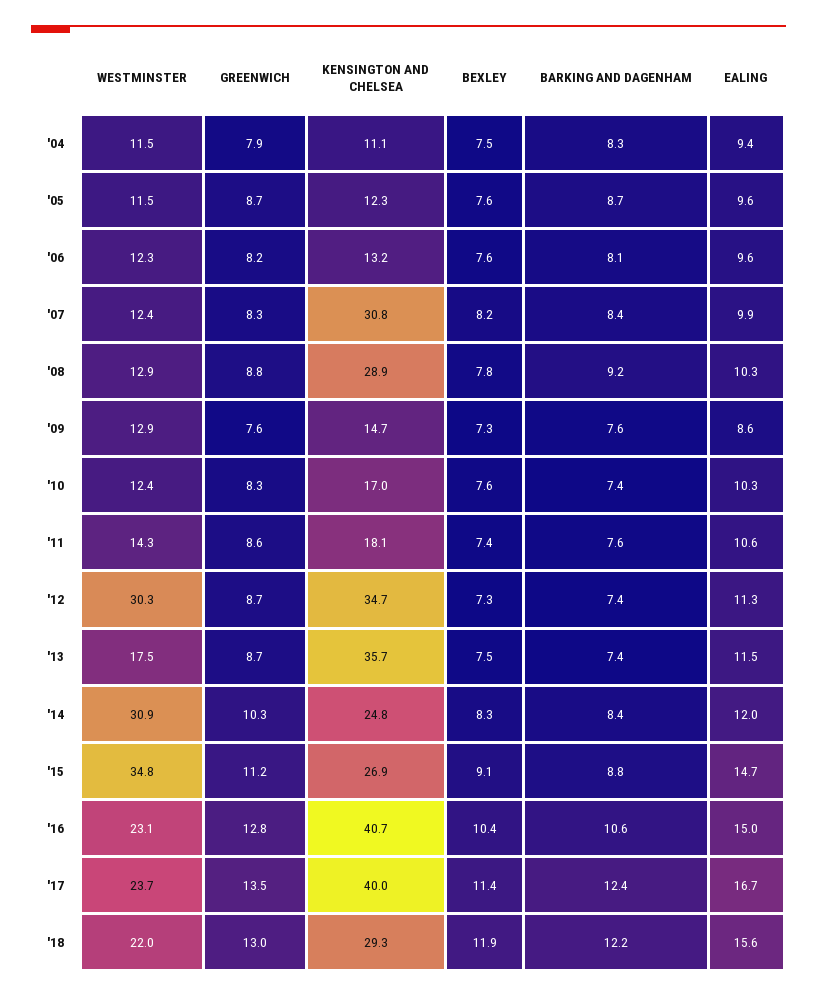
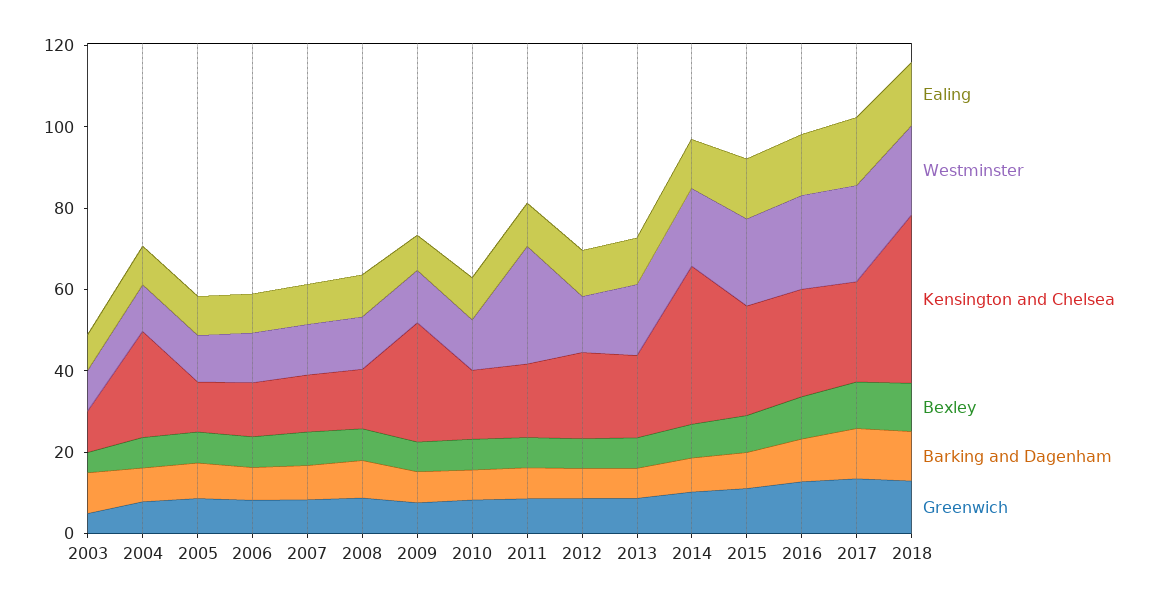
  {
    "WESTMINSTER": {
      "'04": 11.5,
      "'05": 11.5,
      "'06": 12.3,
      "'07": 12.4,
      "'08": 12.9,
      "'09": 12.9,
      "'10": 12.4,
-     "'11": 14.3,
+     "'11": 30,
-     "'12": 30.3,
+     "'12": 15,
      "'13": 17.5,
-     "'14": 30.9,
+     "'14": 20,
-     "'15": 34.8,
+     "'15": 20,
      "'16": 23.1,
      "'17": 23.7,
-     "'18": 22
+     "'18": 22,
+     "2003": 10
    },
    "GREENWICH": {
      "'04": 7.9,
      "'05": 8.7,
      "'06": 8.2,
      "'07": 8.3,
      "'08": 8.8,
      "'09": 7.6,
      "'10": 8.3,
      "'11": 8.6,
      "'12": 8.7,
      "'13": 8.7,
      "'14": 10.3,
      "'15": 11.2,
      "'16": 12.8,
      "'17": 13.5,
-     "'18": 13
+     "'18": 13,
+     "2003": 5
    },
    "KENSINGTON AND CHELSEA": {
-     "'04": 11.1,
+     "'04": 25,
      "'05": 12.3,
      "'06": 13.2,
-     "'07": 30.8,
+     "'07": 15,
-     "'08": 28.9,
+     "'08": 15,
-     "'09": 14.7,
+     "'09": 30,
      "'10": 17,
      "'11": 18.1,
-     "'12": 34.7,
+     "'12": 20,
-     "'13": 35.7,
+     "'13": 20,
-     "'14": 24.8,
+     "'14": 40,
      "'15": 26.9,
-     "'16": 40.7,
+     "'16": 25,
-     "'17": 40,
+     "'17": 25,
-     "'18": 29.3
+     "'18": 40,
+     "2003": 10
    },
    "BEXLEY": {
      "'04": 7.5,
      "'05": 7.6,
      "'06": 7.6,
      "'07": 8.2,
      "'08": 7.8,
      "'09": 7.3,
      "'10": 7.6,
      "'11": 7.4,
      "'12": 7.3,
      "'13": 7.5,
      "'14": 8.3,
      "'15": 9.1,
      "'16": 10.4,
      "'17": 11.4,
-     "'18": 11.9
+     "'18": 11.9,
+     "2003": 5
    },
    "BARKING AND DAGENHAM": {
      "'04": 8.3,
      "'05": 8.7,
      "'06": 8.1,
      "'07": 8.4,
      "'08": 9.2,
      "'09": 7.6,
      "'10": 7.4,
      "'11": 7.6,
      "'12": 7.4,
      "'13": 7.4,
      "'14": 8.4,
      "'15": 8.8,
      "'16": 10.6,
      "'17": 12.4,
-     "'18": 12.2
+     "'18": 12.2,
+     "2003": 10
    },
    "EALING": {
      "'04": 9.4,
      "'05": 9.6,
      "'06": 9.6,
      "'07": 9.9,
      "'08": 10.3,
      "'09": 8.6,
      "'10": 10.3,
      "'11": 10.6,
      "'12": 11.3,
      "'13": 11.5,
      "'14": 12,
      "'15": 14.7,
      "'16": 15,
      "'17": 16.7,
-     "'18": 15.6
+     "'18": 15.6,
+     "2003": 10
    }
  }

